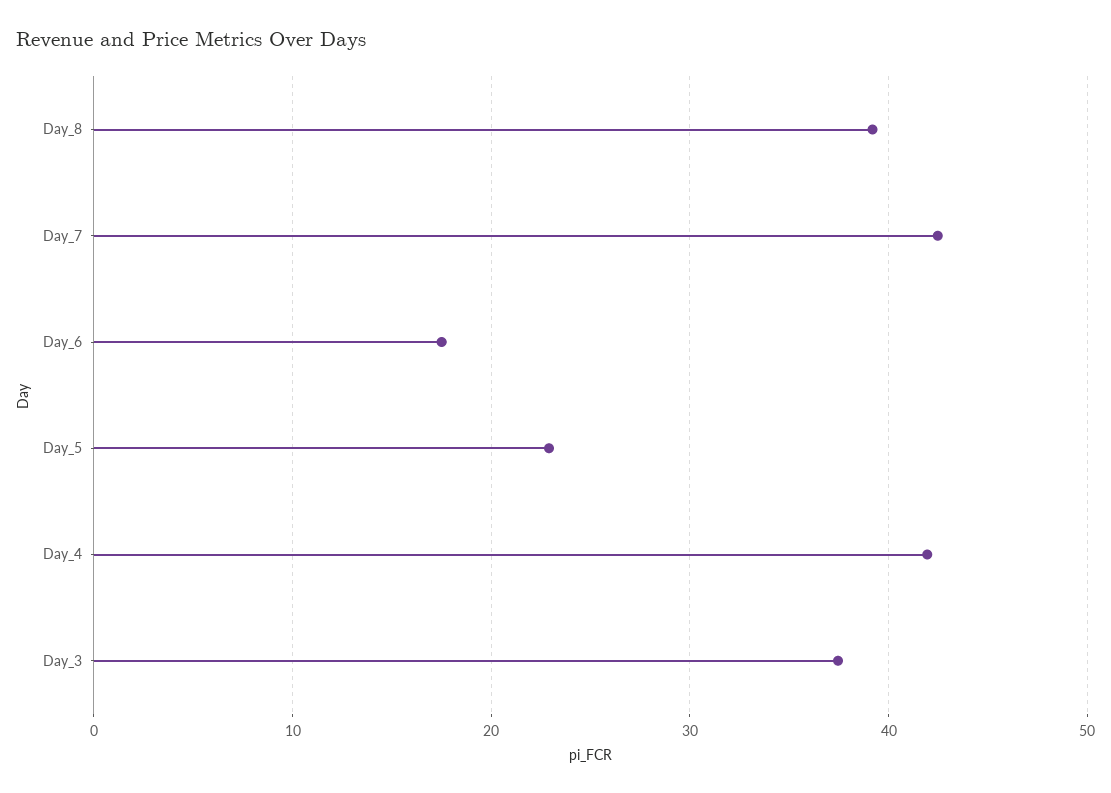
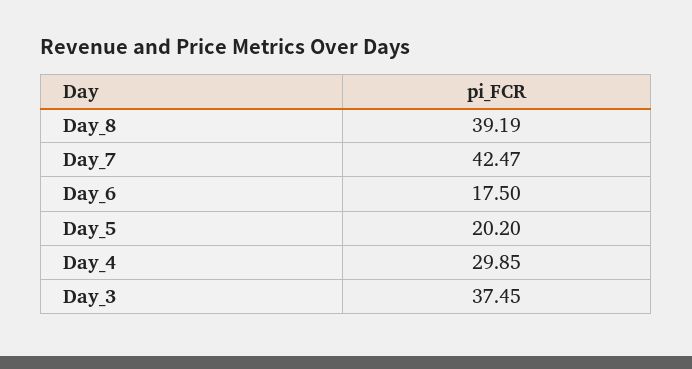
  {
    "Day_8": 39.19,
    "Day_7": 42.47,
    "Day_6": 17.5,
-   "Day_5": 23,
+   "Day_5": 20.2,
-   "Day_4": 42,
+   "Day_4": 29.85,
    "Day_3": 37.45
  }

